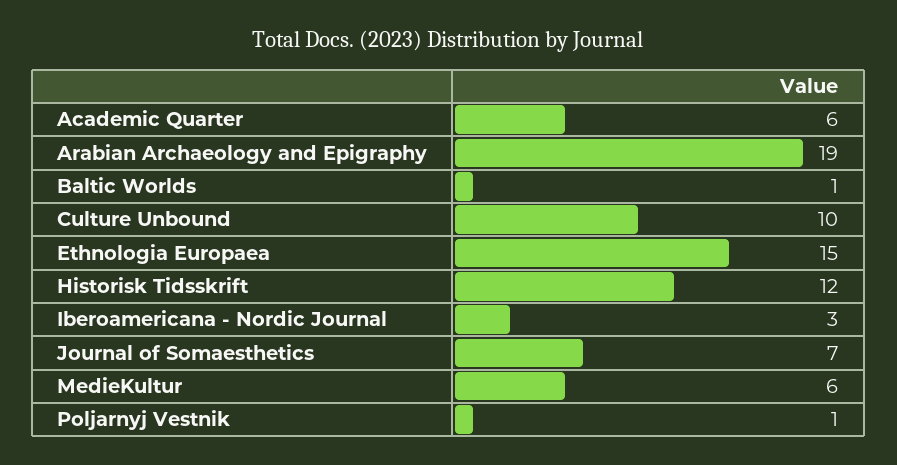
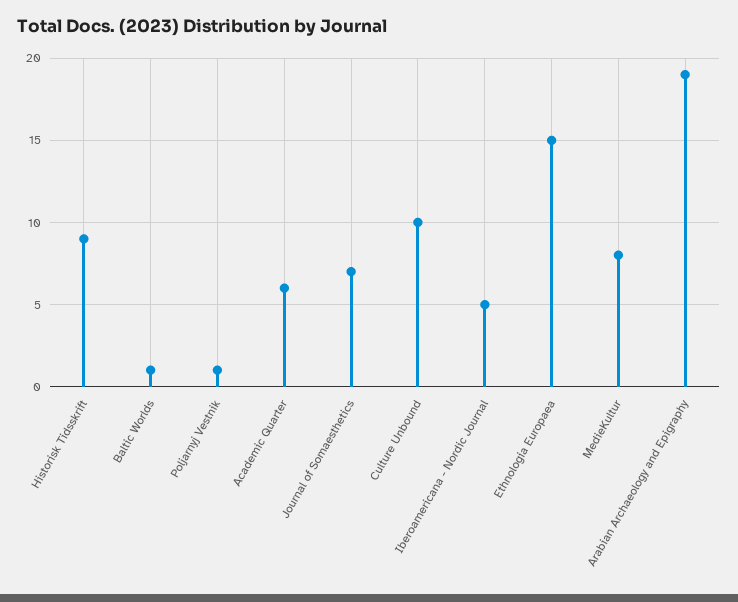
  {
    "Academic Quarter": 6,
    "Arabian Archaeology and Epigraphy": 19,
    "Baltic Worlds": 1,
    "Culture Unbound": 10,
    "Ethnologia Europaea": 15,
-   "Historisk Tidsskrift": 12,
+   "Historisk Tidsskrift": 9,
-   "Iberoamericana - Nordic Journal": 3,
+   "Iberoamericana - Nordic Journal": 5,
    "Journal of Somaesthetics": 7,
-   "MedieKultur": 6,
+   "MedieKultur": 8,
    "Poljarnyj Vestnik": 1
  }

